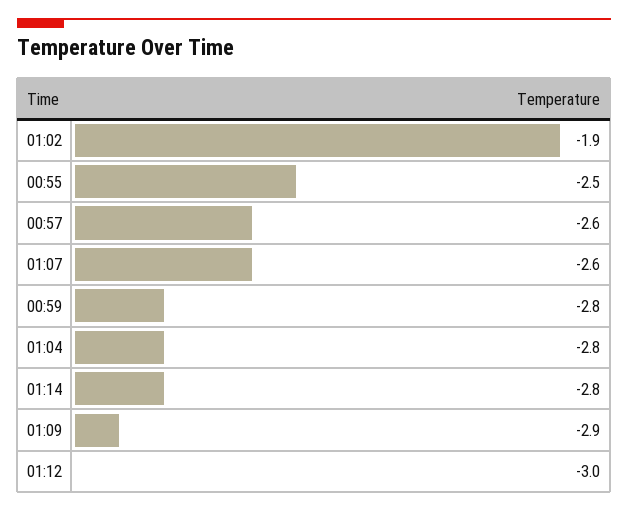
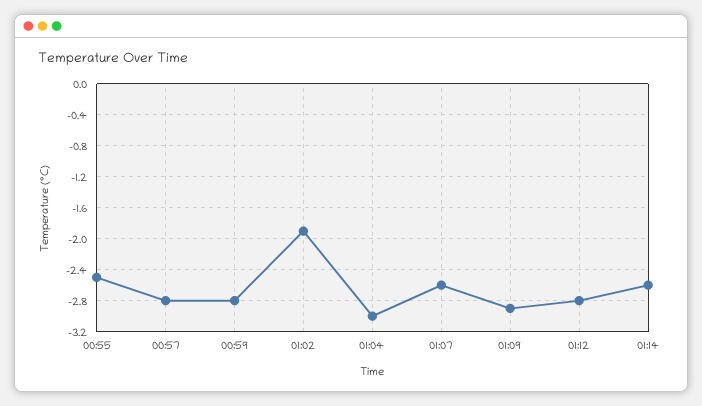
  {
    "01:02": -1.9,
    "00:55": -2.5,
-   "00:57": -2.6,
+   "00:57": -2.8,
    "01:07": -2.6,
    "00:59": -2.8,
-   "01:04": -2.8,
+   "01:04": -3,
-   "01:14": -2.8,
+   "01:14": -2.6,
    "01:09": -2.9,
-   "01:12": -3
+   "01:12": -2.8
  }

